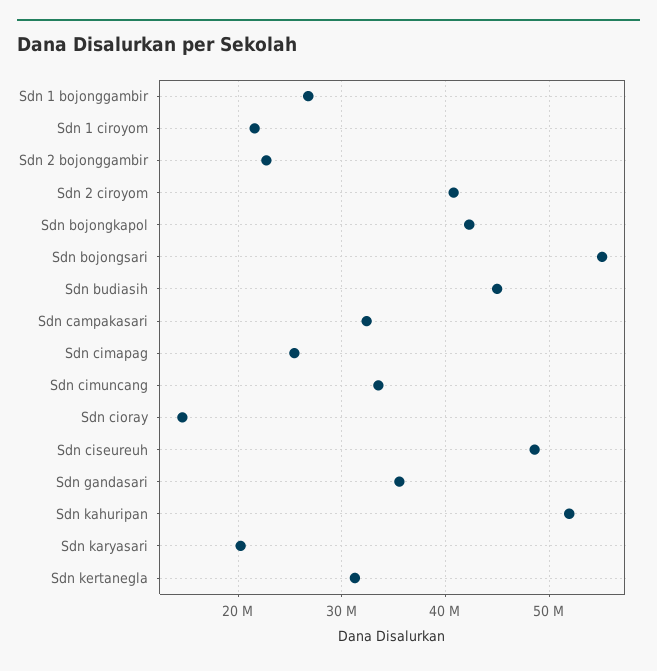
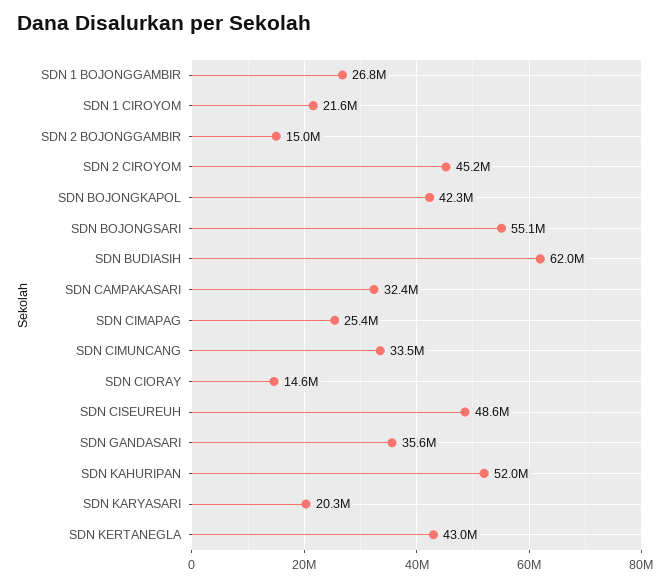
  {
    "Sdn 1 bojonggambir": 26800000,
    "Sdn 1 ciroyom": 21600000,
-   "Sdn 2 bojonggambir": 23000000,
+   "Sdn 2 bojonggambir": 15000000,
-   "Sdn 2 ciroyom": 41000000,
+   "Sdn 2 ciroyom": 45200000,
    "Sdn bojongkapol": 42300000,
    "Sdn bojongsari": 55100000,
-   "Sdn budiasih": 45000000,
+   "Sdn budiasih": 62000000,
    "Sdn campakasari": 32400000,
    "Sdn cimapag": 25400000,
    "Sdn cimuncang": 33500000,
    "Sdn cioray": 14600000,
    "Sdn ciseureuh": 48600000,
    "Sdn gandasari": 35600000,
    "Sdn kahuripan": 52000000,
    "Sdn karyasari": 20300000,
-   "Sdn kertanegla": 31000000
+   "Sdn kertanegla": 43000000
  }

